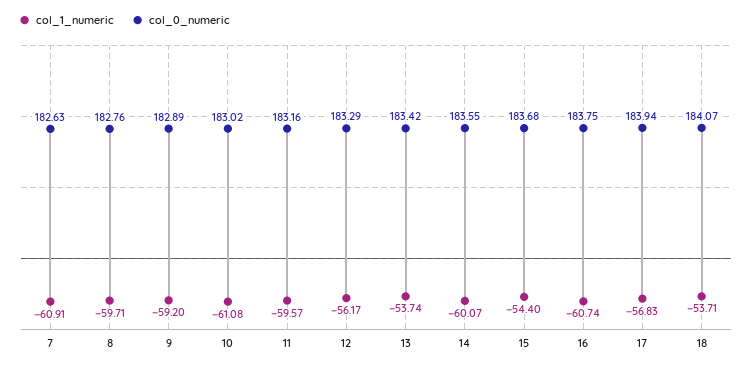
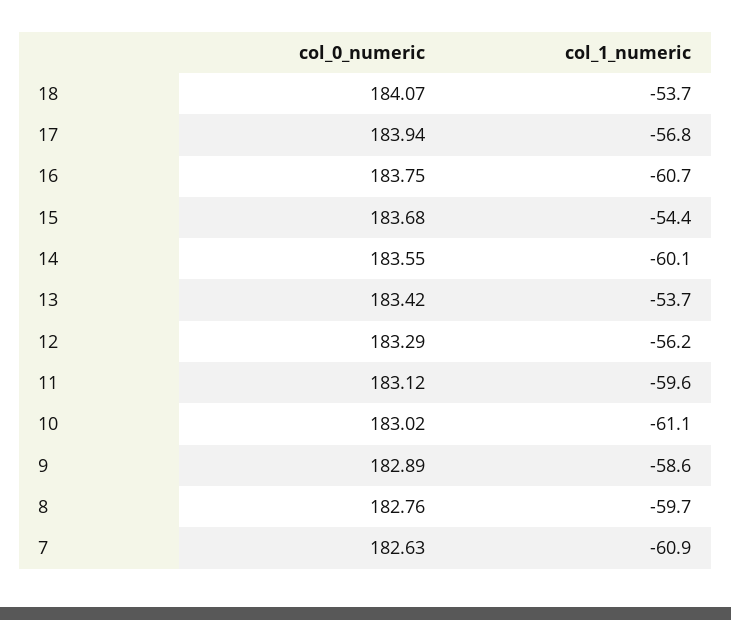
  {
    "col_1_numeric": {
      "7": -60.91,
      "8": -59.71,
-     "9": -59.2,
+     "9": -58.6,
      "10": -61.08,
      "11": -59.57,
      "12": -56.17,
      "13": -53.74,
      "14": -60.07,
      "15": -54.4,
      "16": -60.74,
      "17": -56.83,
      "18": -53.71
    },
    "col_0_numeric": {
      "7": 182.63,
      "8": 182.76,
      "9": 182.89,
      "10": 183.02,
-     "11": 183.16,
+     "11": 183.12,
      "12": 183.29,
      "13": 183.42,
      "14": 183.55,
      "15": 183.68,
      "16": 183.75,
      "17": 183.94,
      "18": 184.07
    }
  }

